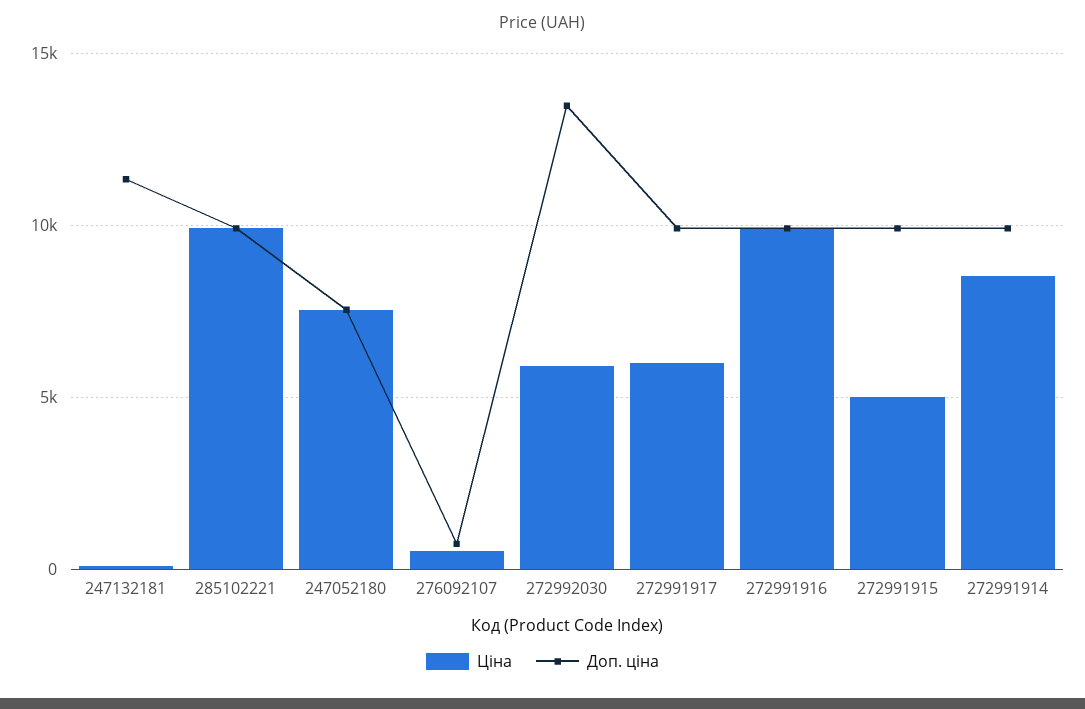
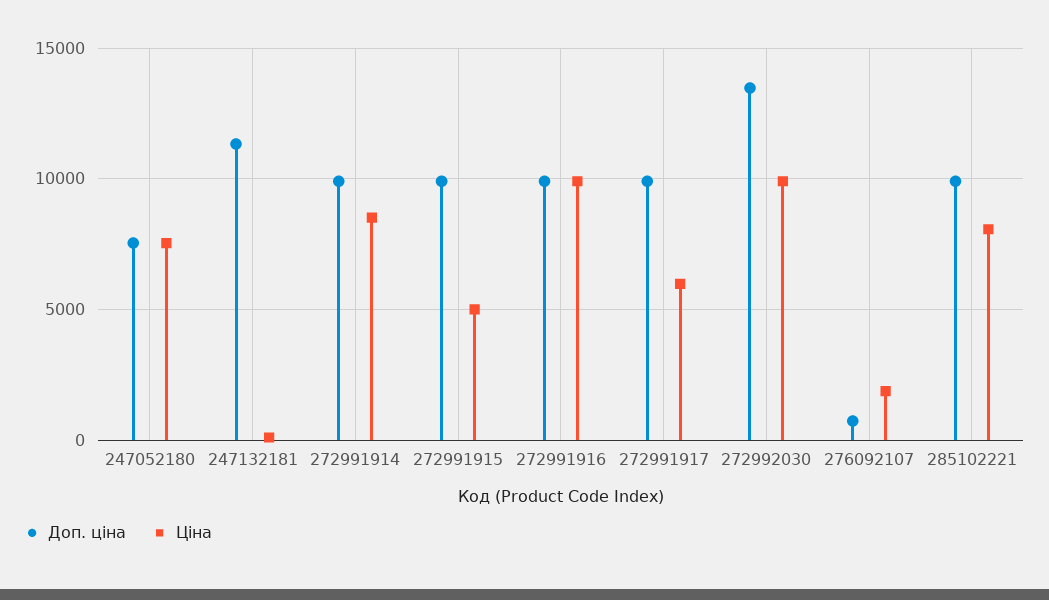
  {
    "Ціна": {
      "247132181": 0,
-     "285102221": 10000,
+     "285102221": 8000,
      "247052180": 7500,
-     "276092107": 500,
+     "276092107": 2000,
-     "272992030": 6000,
+     "272992030": 10000,
      "272991917": 6000,
      "272991916": 10000,
      "272991915": 5000,
      "272991914": 8500
    },
    "Доп. ціна": {
      "247132181": 11500,
      "285102221": 10000,
      "247052180": 7500,
      "276092107": 500,
      "272992030": 13500,
      "272991917": 10000,
      "272991916": 10000,
      "272991915": 10000,
      "272991914": 10000
    }
  }

